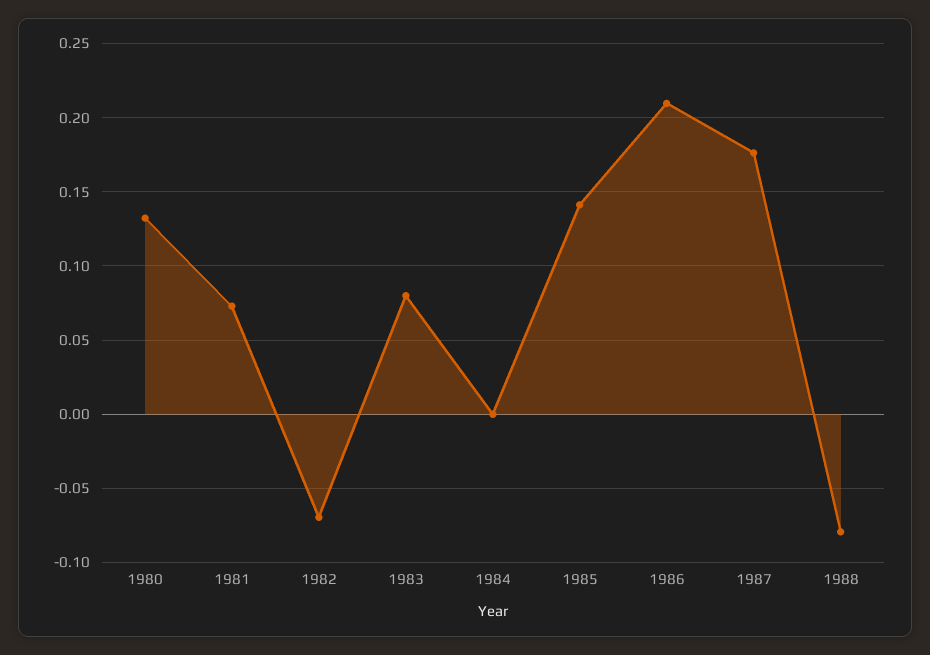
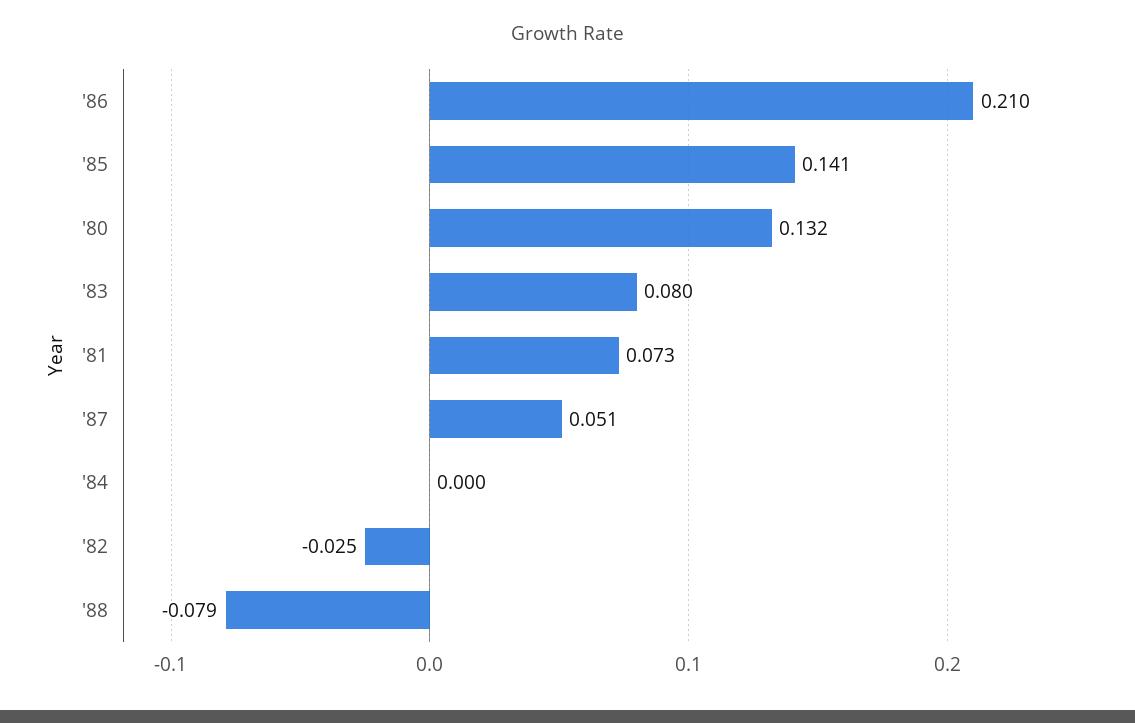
  {
    "1980": 0.132,
    "1981": 0.073,
-   "1982": -0.07,
+   "1982": -0.025,
    "1983": 0.08,
    "1984": 0,
    "1985": 0.141,
    "1986": 0.21,
-   "1987": 0.175,
+   "1987": 0.051,
    "1988": -0.079
  }

